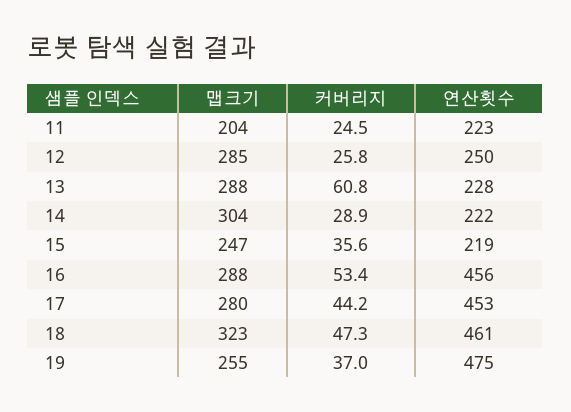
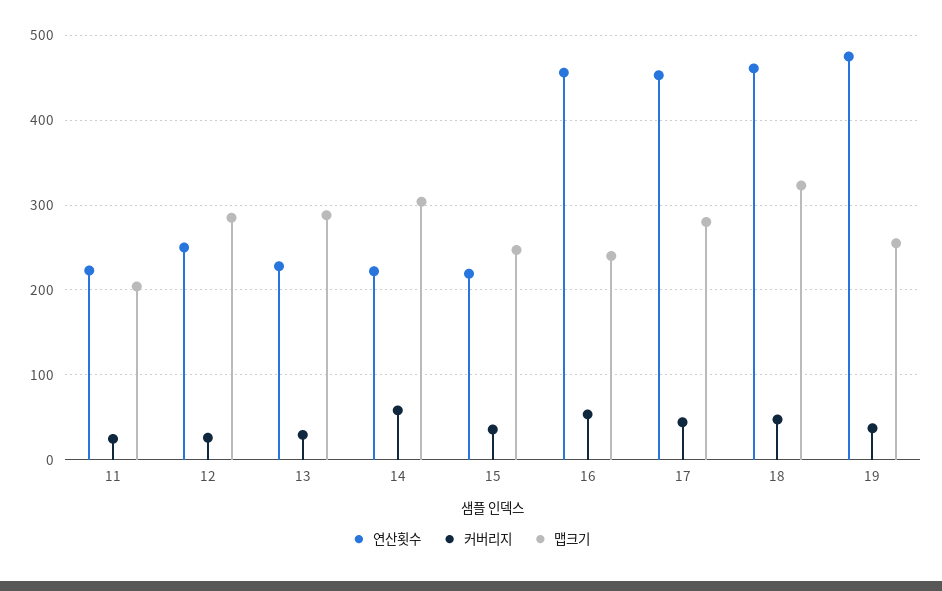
  {
    "맵크기": {
      "11": 204,
      "12": 285,
      "13": 288,
      "14": 304,
      "15": 247,
-     "16": 288,
+     "16": 240,
      "17": 280,
      "18": 323,
      "19": 255
    },
    "커버리지": {
      "11": 24.5,
      "12": 25.8,
-     "13": 60.8,
+     "13": 30,
-     "14": 28.9,
+     "14": 60,
      "15": 35.6,
      "16": 53.4,
      "17": 44.2,
      "18": 47.3,
      "19": 37
    },
    "연산횟수": {
      "11": 223,
      "12": 250,
      "13": 228,
      "14": 222,
      "15": 219,
      "16": 456,
      "17": 453,
      "18": 461,
      "19": 475
    }
  }

